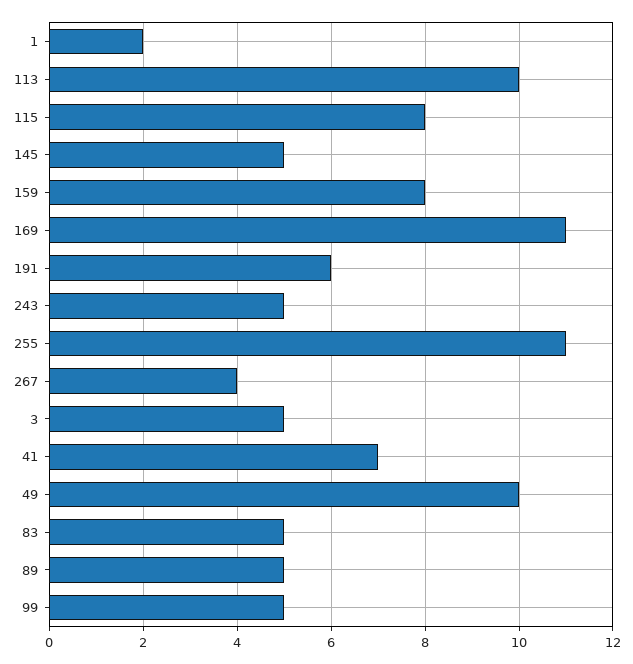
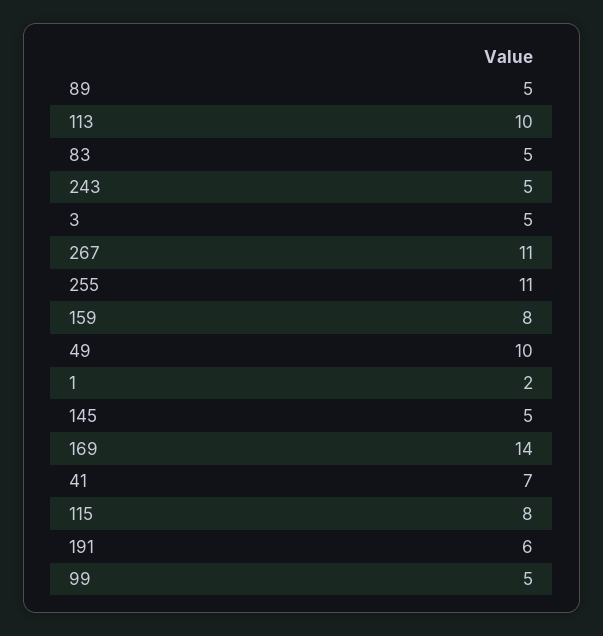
  {
    "1": 2,
    "113": 10,
    "115": 8,
    "145": 5,
    "159": 8,
-   "169": 11,
+   "169": 14,
    "191": 6,
    "243": 5,
    "255": 11,
-   "267": 4,
+   "267": 11,
    "3": 5,
    "41": 7,
    "49": 10,
    "83": 5,
    "89": 5,
    "99": 5
  }

